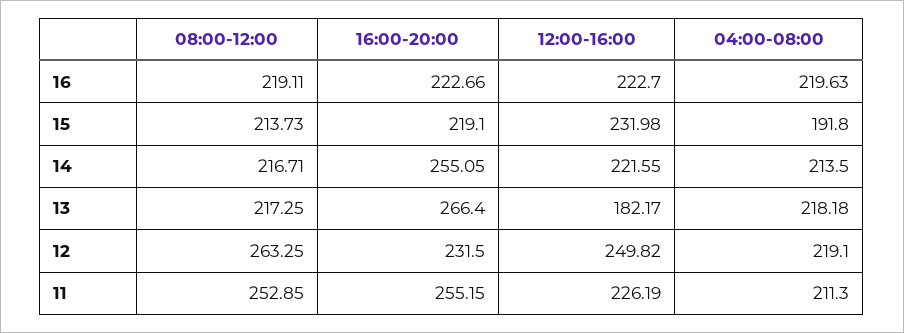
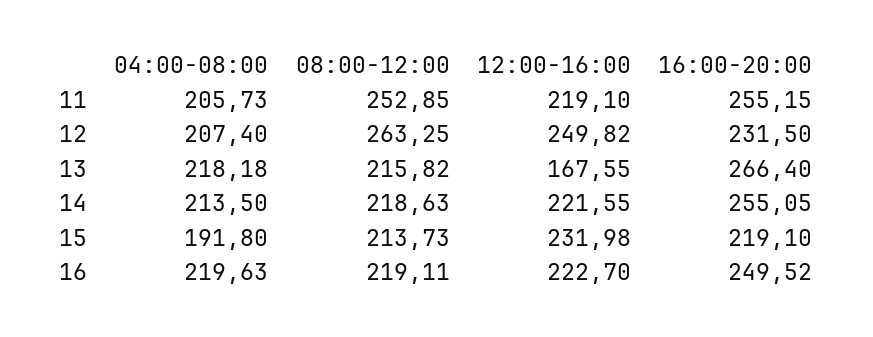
  {
    "08:00-12:00": {
      "16": 219.11,
      "15": 213.73,
-     "14": 216.71,
+     "14": 218.63,
-     "13": 217.25,
+     "13": 215.82,
      "12": 263.25,
      "11": 252.85
    },
    "16:00-20:00": {
-     "16": 222.66,
+     "16": 249.52,
      "15": 219.1,
      "14": 255.05,
      "13": 266.4,
      "12": 231.5,
      "11": 255.15
    },
    "12:00-16:00": {
      "16": 222.7,
      "15": 231.98,
      "14": 221.55,
-     "13": 182.17,
+     "13": 167.55,
      "12": 249.82,
-     "11": 226.19
+     "11": 219.1
    },
    "04:00-08:00": {
      "16": 219.63,
      "15": 191.8,
      "14": 213.5,
      "13": 218.18,
-     "12": 219.1,
+     "12": 207.4,
-     "11": 211.3
+     "11": 205.73
    }
  }

